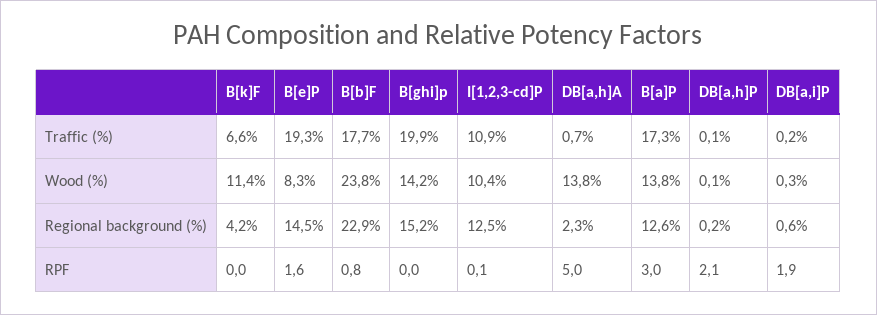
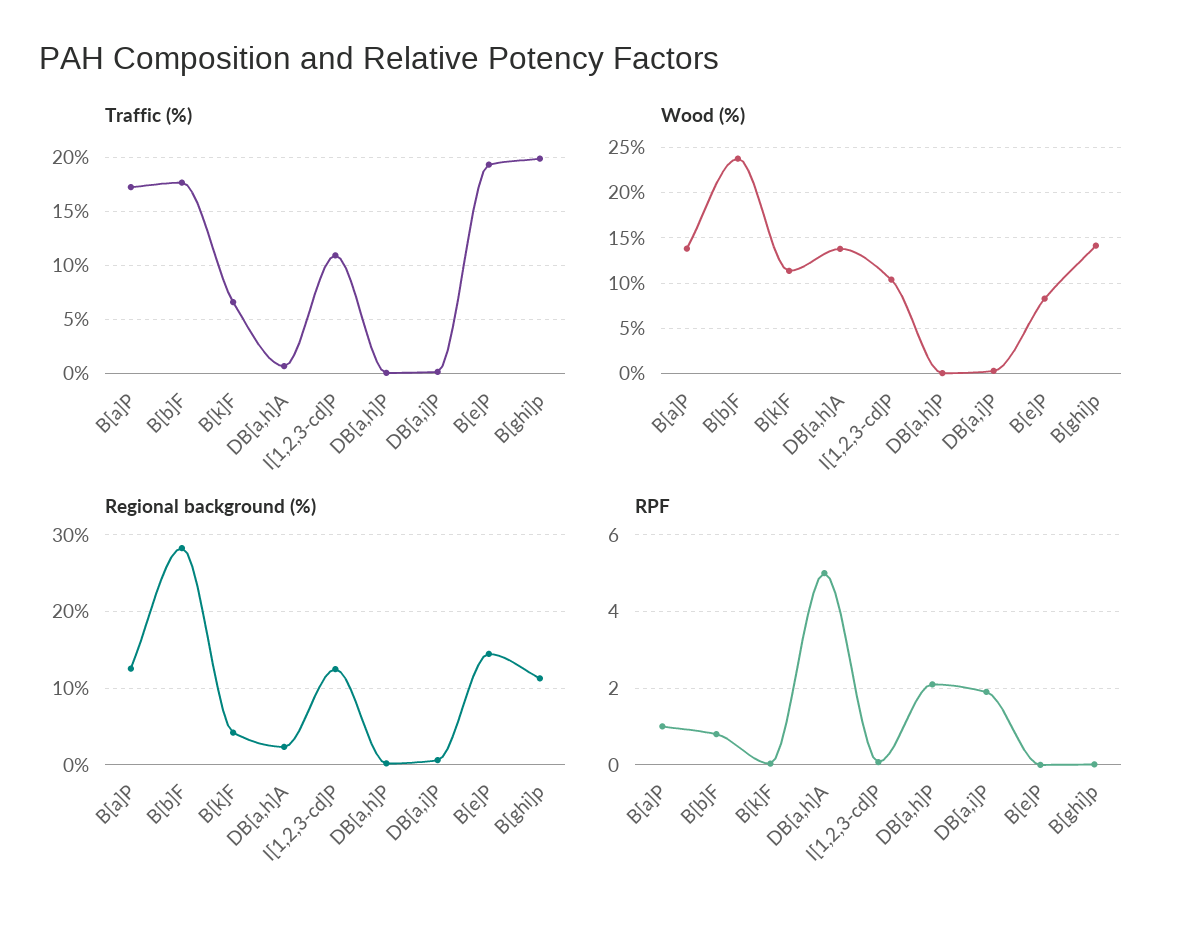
  {
    "Traffic (%)": {
      "B[k]F": 6.6,
      "B[e]P": 19.3,
      "B[b]F": 17.7,
      "B[ghi]p": 19.9,
      "I[1,2,3-cd]P": 10.9,
      "DB[a,h]A": 0.7,
      "B[a]P": 17.3,
      "DB[a,h]P": 0.1,
      "DB[a,i]P": 0.2
    },
    "Wood (%)": {
      "B[k]F": 11.4,
      "B[e]P": 8.3,
      "B[b]F": 23.8,
      "B[ghi]p": 14.2,
      "I[1,2,3-cd]P": 10.4,
      "DB[a,h]A": 13.8,
      "B[a]P": 13.8,
      "DB[a,h]P": 0.1,
      "DB[a,i]P": 0.3
    },
    "Regional background (%)": {
      "B[k]F": 4.2,
      "B[e]P": 14.5,
-     "B[b]F": 22.9,
+     "B[b]F": 28,
-     "B[ghi]p": 15.2,
+     "B[ghi]p": 11,
      "I[1,2,3-cd]P": 12.5,
      "DB[a,h]A": 2.3,
      "B[a]P": 12.6,
      "DB[a,h]P": 0.2,
      "DB[a,i]P": 0.6
    },
    "RPF": {
      "B[k]F": 0,
-     "B[e]P": 1.6,
+     "B[e]P": 0,
      "B[b]F": 0.8,
      "B[ghi]p": 0,
      "I[1,2,3-cd]P": 0.1,
      "DB[a,h]A": 5,
-     "B[a]P": 3,
+     "B[a]P": 1,
      "DB[a,h]P": 2.1,
      "DB[a,i]P": 1.9
    }
  }

